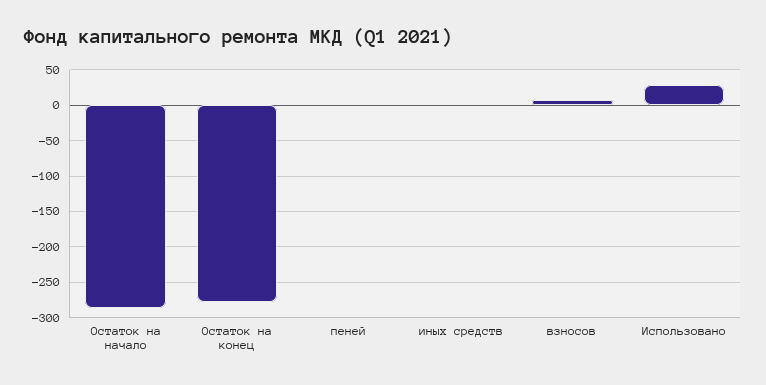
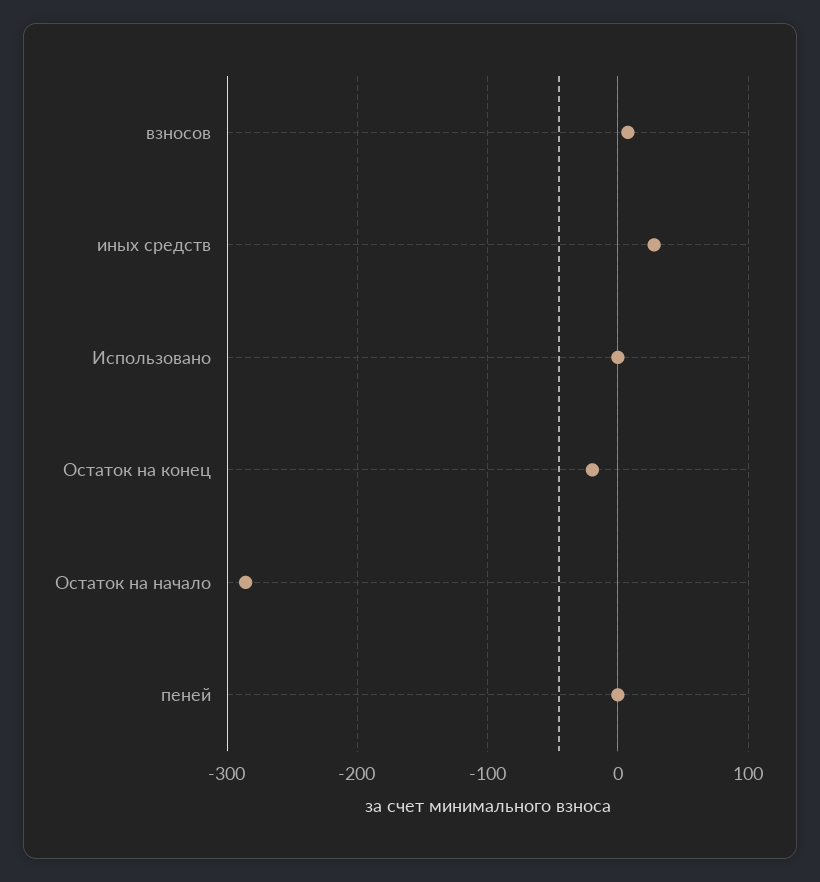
  {
    "Остаток на начало": -290,
-   "Остаток на конец": -280,
+   "Остаток на конец": -20,
    "пеней": 0,
-   "иных средств": 0,
+   "иных средств": 30,
    "взносов": 10,
-   "Использовано": 30
+   "Использовано": 0
  }

